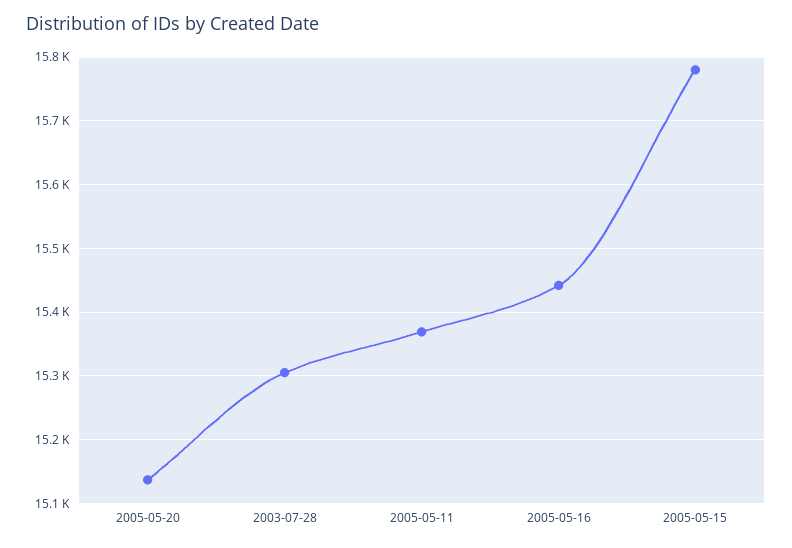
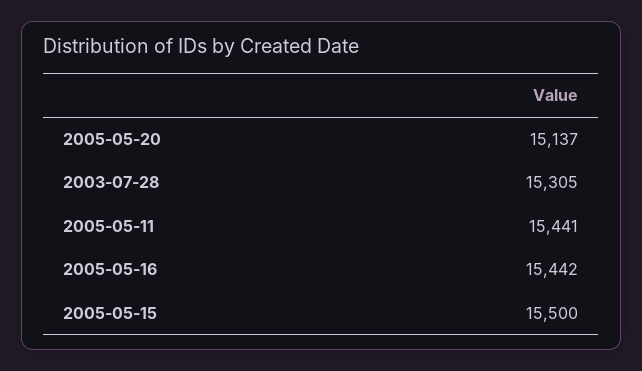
  {
    "2005-05-20": 15137,
    "2003-07-28": 15305,
-   "2005-05-11": 15370,
+   "2005-05-11": 15441,
    "2005-05-16": 15442,
-   "2005-05-15": 15780
+   "2005-05-15": 15500
  }

